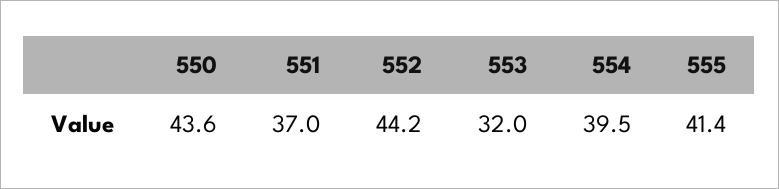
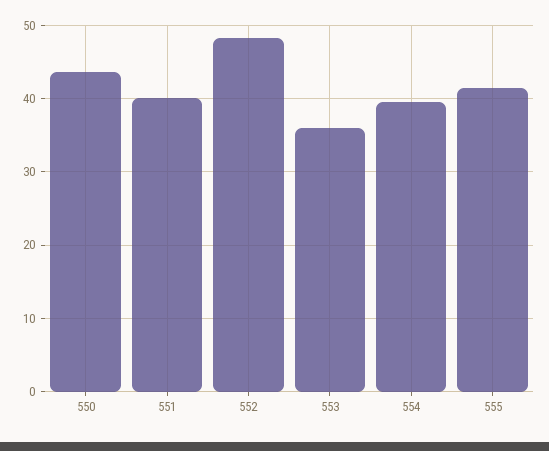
  {
    "550": 43.6,
-   "551": 37,
+   "551": 40,
-   "552": 44.2,
+   "552": 48,
-   "553": 32,
+   "553": 36,
    "554": 39.5,
    "555": 41.4
  }

